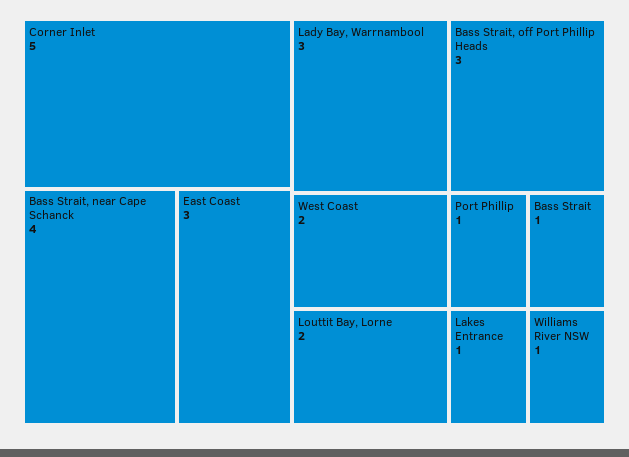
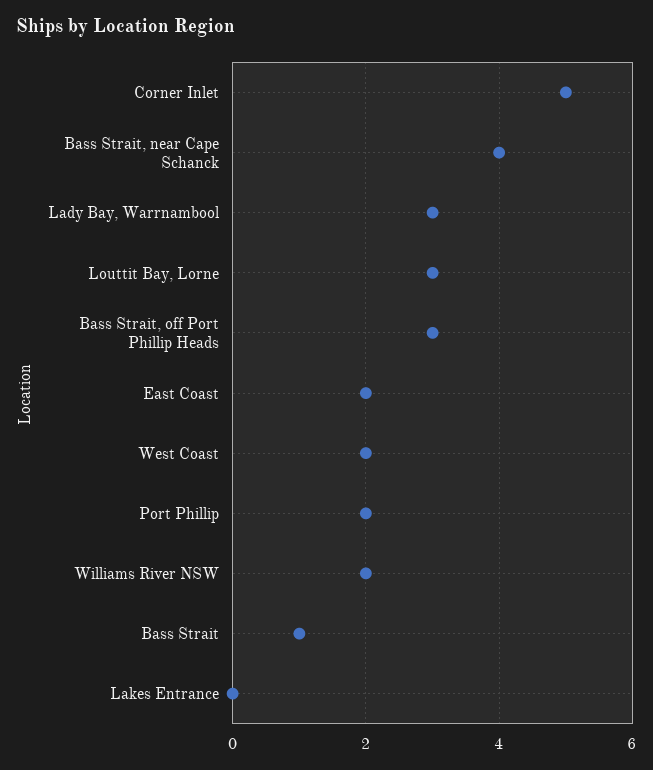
  {
    "Corner Inlet": 5,
    "Bass Strait, near Cape Schanck": 4,
-   "East Coast": 3,
+   "East Coast": 2,
    "Lady Bay, Warrnambool": 3,
    "Bass Strait, off Port Phillip Heads": 3,
    "West Coast": 2,
-   "Louttit Bay, Lorne": 2,
+   "Louttit Bay, Lorne": 3,
-   "Port Phillip": 1,
+   "Port Phillip": 2,
    "Bass Strait": 1,
-   "Lakes Entrance": 1,
+   "Lakes Entrance": 0,
-   "Williams River NSW": 1
+   "Williams River NSW": 2
  }

